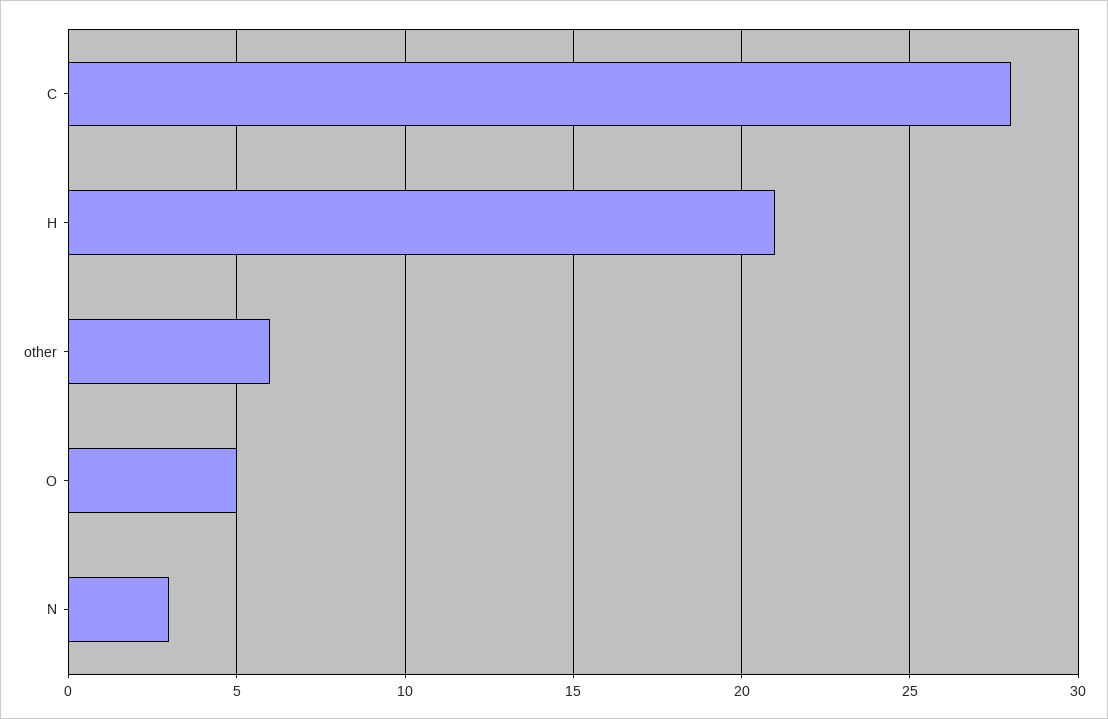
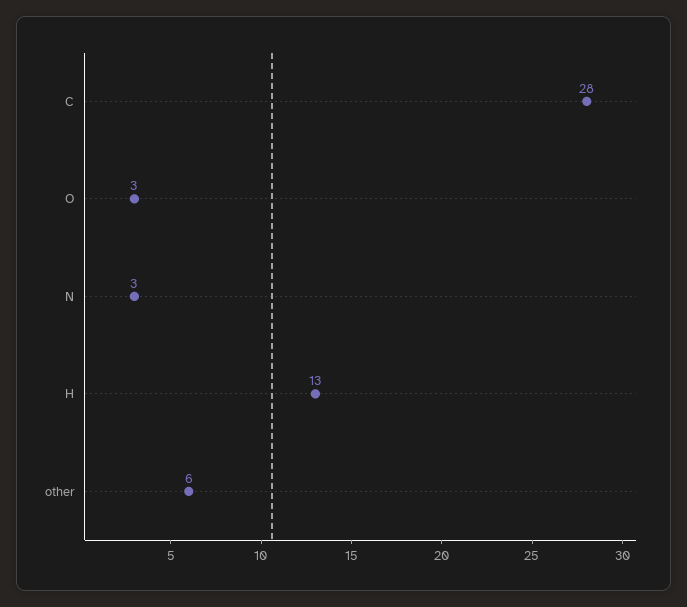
  {
    "C": 28,
-   "H": 21,
+   "H": 13,
    "other": 6,
-   "O": 5,
+   "O": 3,
    "N": 3
  }

